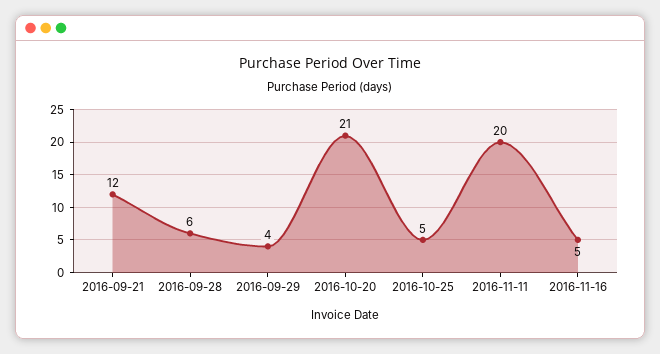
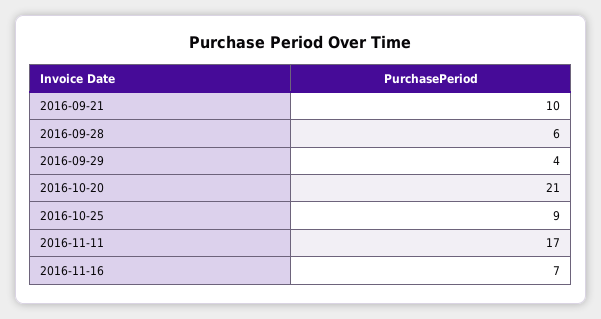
  {
-   "2016-09-21": 12,
+   "2016-09-21": 10,
    "2016-09-28": 6,
    "2016-09-29": 4,
    "2016-10-20": 21,
-   "2016-10-25": 5,
+   "2016-10-25": 9,
-   "2016-11-11": 20,
+   "2016-11-11": 17,
-   "2016-11-16": 5
+   "2016-11-16": 7
  }

